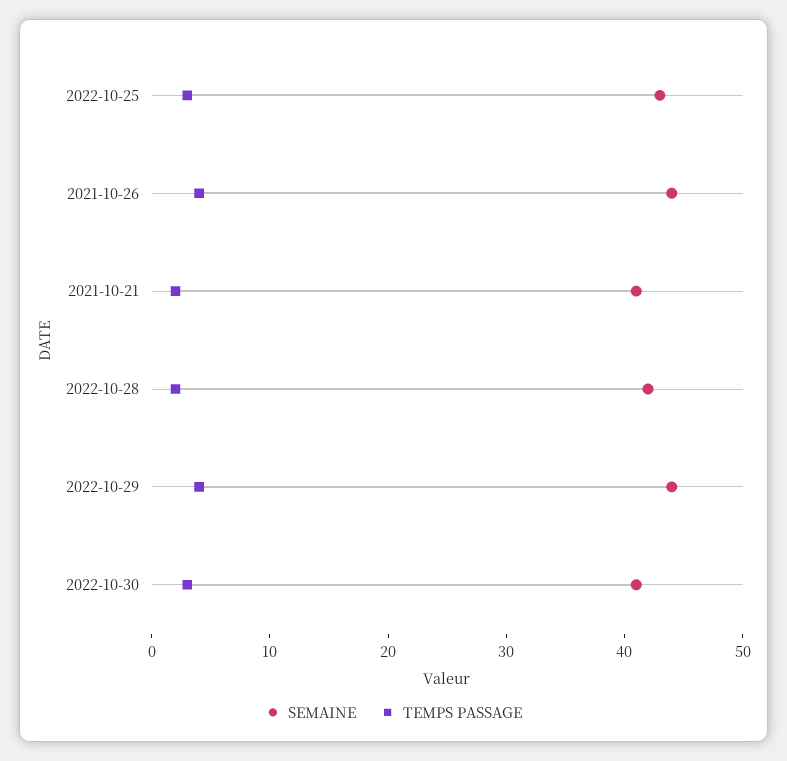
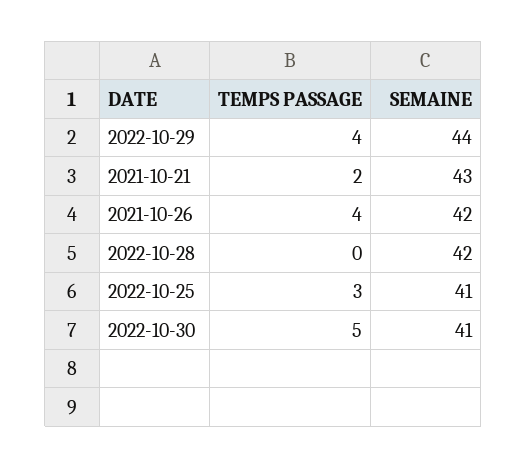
  {
    "SEMAINE": {
-     "2022-10-25": 43,
+     "2022-10-25": 41,
-     "2021-10-26": 44,
+     "2021-10-26": 42,
-     "2021-10-21": 41,
+     "2021-10-21": 43,
      "2022-10-28": 42,
      "2022-10-29": 44,
      "2022-10-30": 41
    },
    "TEMPS PASSAGE": {
      "2022-10-25": 3,
      "2021-10-26": 4,
      "2021-10-21": 2,
-     "2022-10-28": 2,
+     "2022-10-28": 0,
      "2022-10-29": 4,
-     "2022-10-30": 3
+     "2022-10-30": 5
    }
  }

